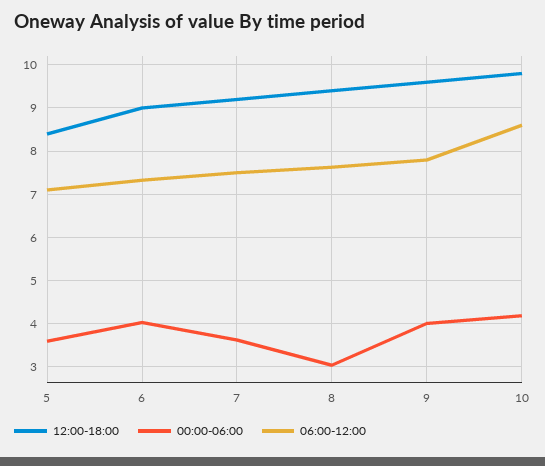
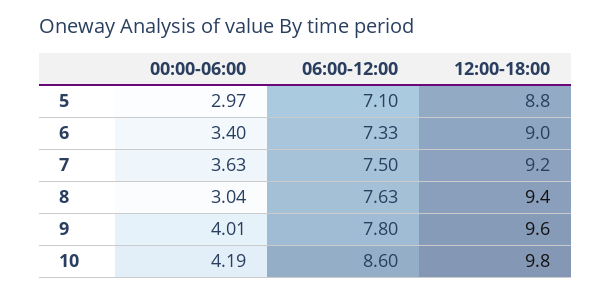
  {
    "12:00-18:00": {
-     "5": 8.4,
+     "5": 8.8,
      "6": 9,
      "7": 9.2,
      "8": 9.4,
      "9": 9.6,
      "10": 9.8
    },
    "00:00-06:00": {
-     "5": 3.6,
+     "5": 2.97,
-     "6": 4,
+     "6": 3.4,
      "7": 3.63,
      "8": 3.04,
      "9": 4.01,
      "10": 4.19
    },
    "06:00-12:00": {
      "5": 7.1,
      "6": 7.33,
      "7": 7.5,
      "8": 7.63,
      "9": 7.8,
      "10": 8.6
    }
  }

